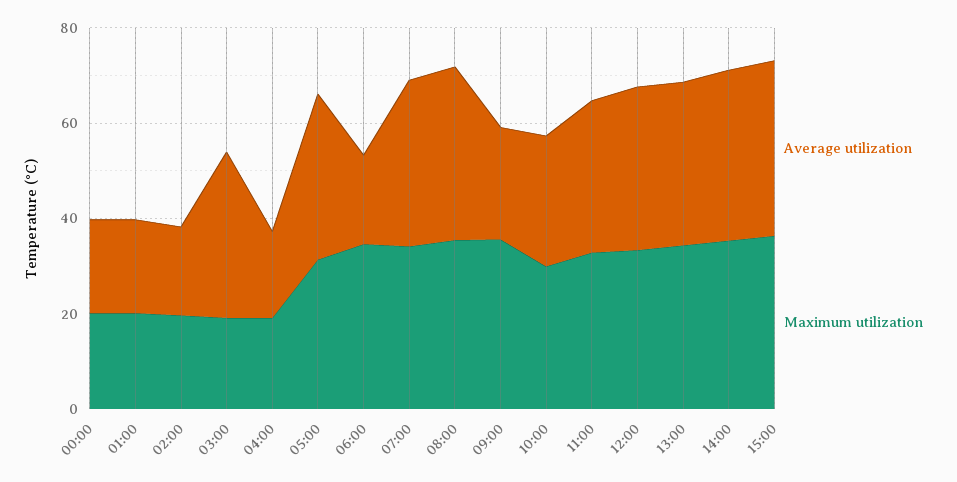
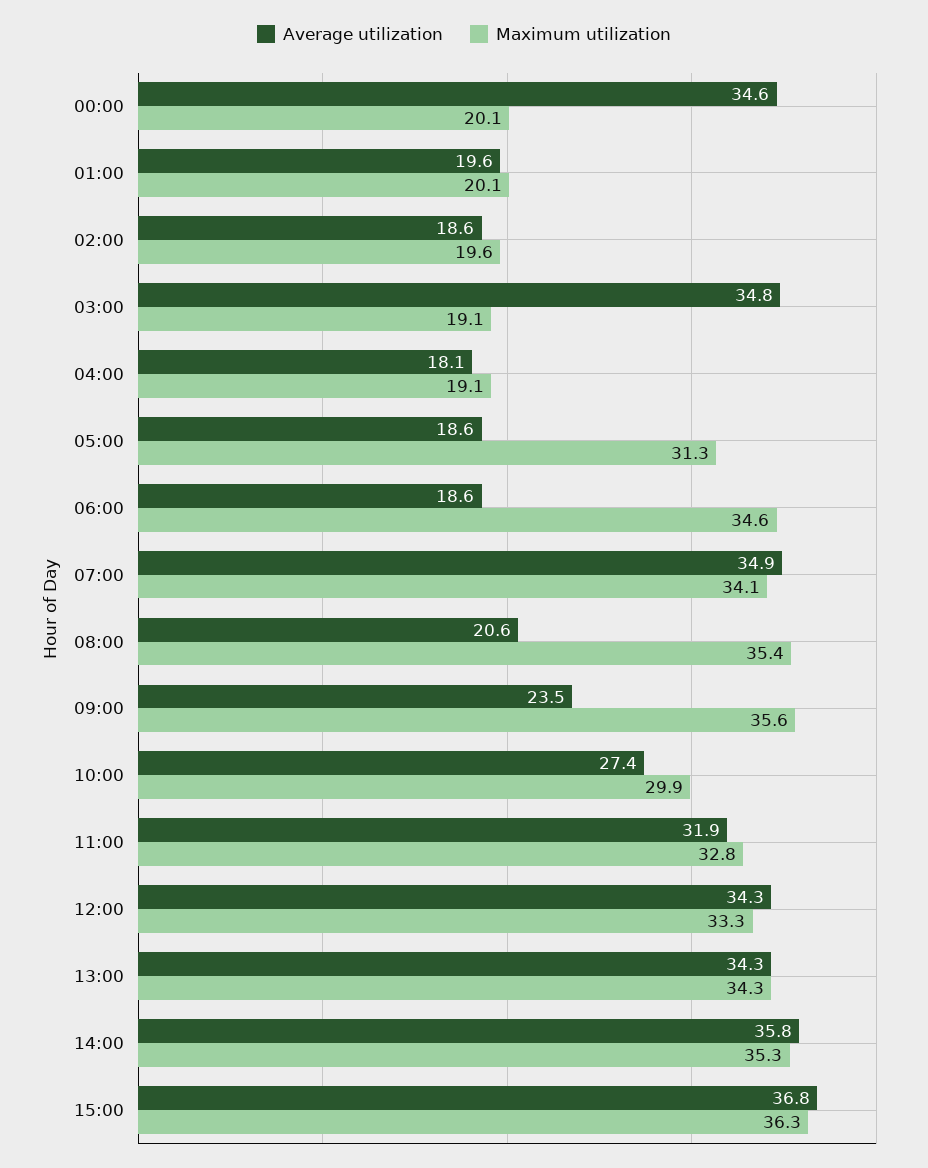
  {
    "Average utilization": {
-     "00:00": 20,
+     "00:00": 34.6,
      "01:00": 19.6,
      "02:00": 18.6,
      "03:00": 34.8,
      "04:00": 18.1,
-     "05:00": 35,
+     "05:00": 18.6,
      "06:00": 18.6,
      "07:00": 34.9,
-     "08:00": 35,
+     "08:00": 20.6,
      "09:00": 23.5,
      "10:00": 27.4,
      "11:00": 31.9,
      "12:00": 34.3,
      "13:00": 34.3,
      "14:00": 35.8,
      "15:00": 36.8
    },
    "Maximum utilization": {
      "00:00": 20.1,
      "01:00": 20.1,
      "02:00": 19.6,
      "03:00": 19.1,
      "04:00": 19.1,
      "05:00": 31.3,
      "06:00": 34.6,
      "07:00": 34.1,
      "08:00": 35.4,
      "09:00": 35.6,
      "10:00": 29.9,
      "11:00": 32.8,
      "12:00": 33.3,
      "13:00": 34.3,
      "14:00": 35.3,
      "15:00": 36.3
    }
  }

